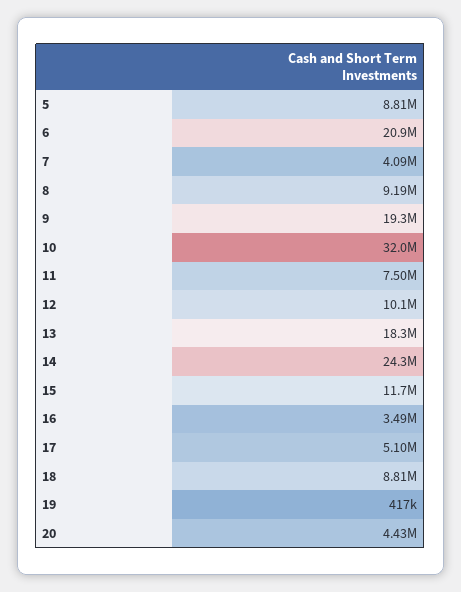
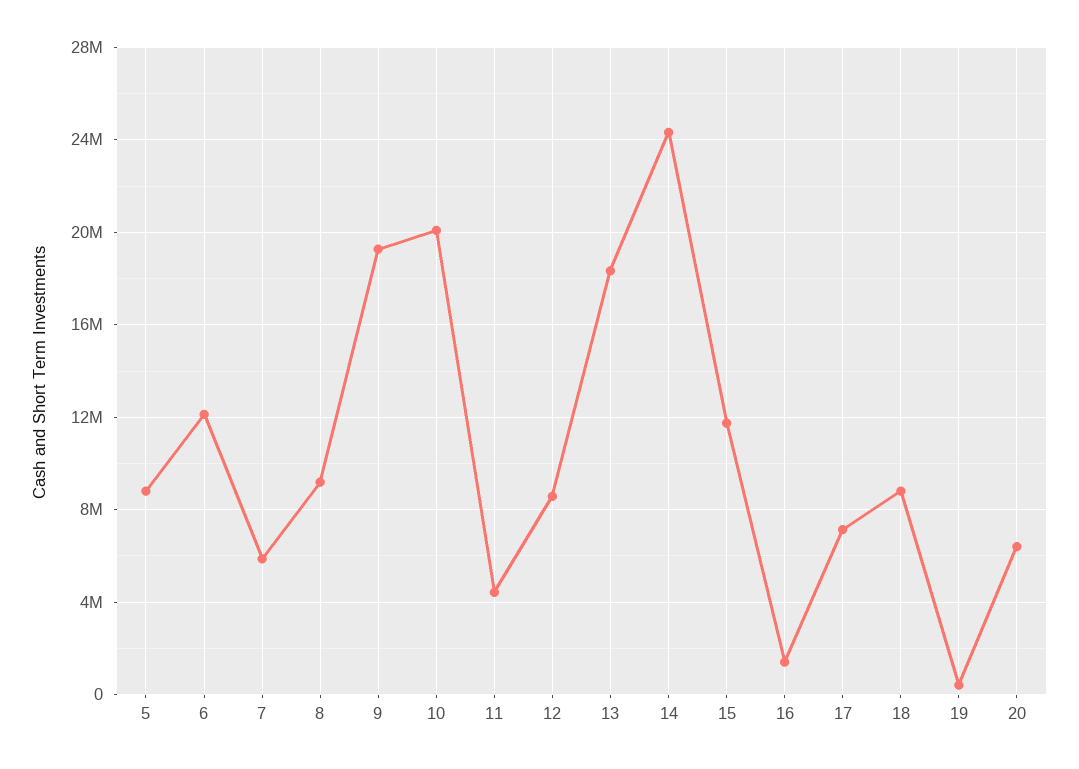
  {
    "5": 8810000,
-   "6": 20900000,
+   "6": 12000000,
-   "7": 4090000,
+   "7": 6000000,
    "8": 9190000,
    "9": 19300000,
-   "10": 32000000,
+   "10": 20000000,
-   "11": 7500000,
+   "11": 4500000,
-   "12": 10100000,
+   "12": 8500000,
    "13": 18300000,
    "14": 24300000,
    "15": 11700000,
-   "16": 3490000,
+   "16": 1500000,
-   "17": 5100000,
+   "17": 7000000,
    "18": 8810000,
    "19": 417000,
-   "20": 4430000
+   "20": 6500000
  }

